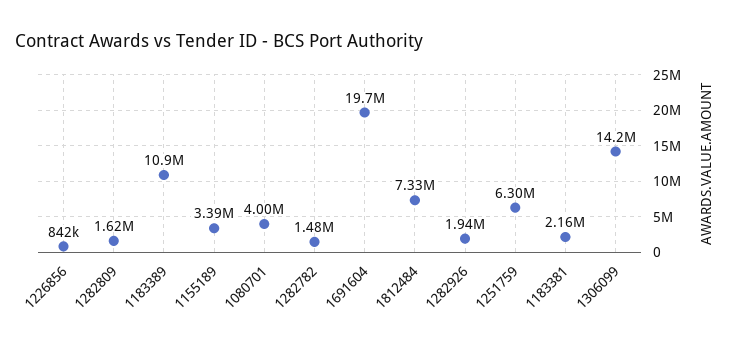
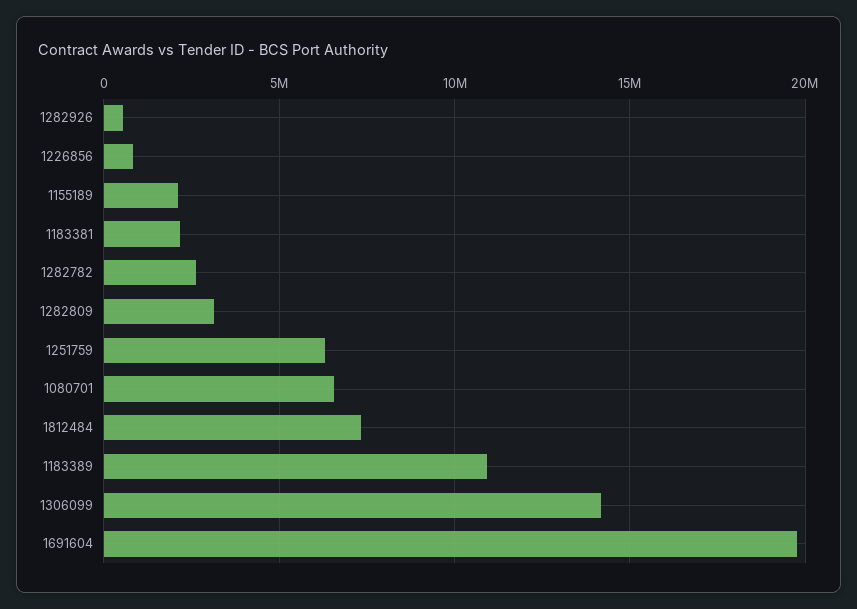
  {
    "1226856": 842000,
-   "1282809": 1620000,
+   "1282809": 3000000,
    "1183389": 10900000,
-   "1155189": 3390000,
+   "1155189": 2000000,
-   "1080701": 4000000,
+   "1080701": 6500000,
-   "1282782": 1480000,
+   "1282782": 2500000,
    "1691604": 19700000,
    "1812484": 7330000,
-   "1282926": 1940000,
+   "1282926": 500000,
    "1251759": 6300000,
    "1183381": 2160000,
    "1306099": 14200000
  }

